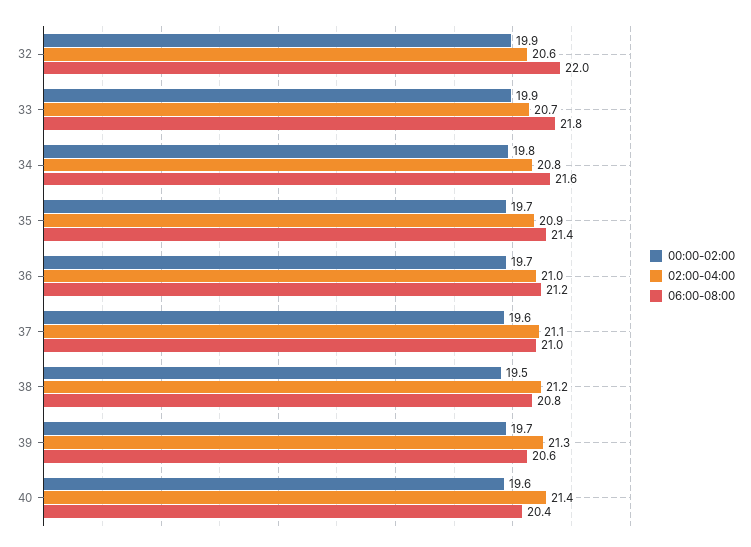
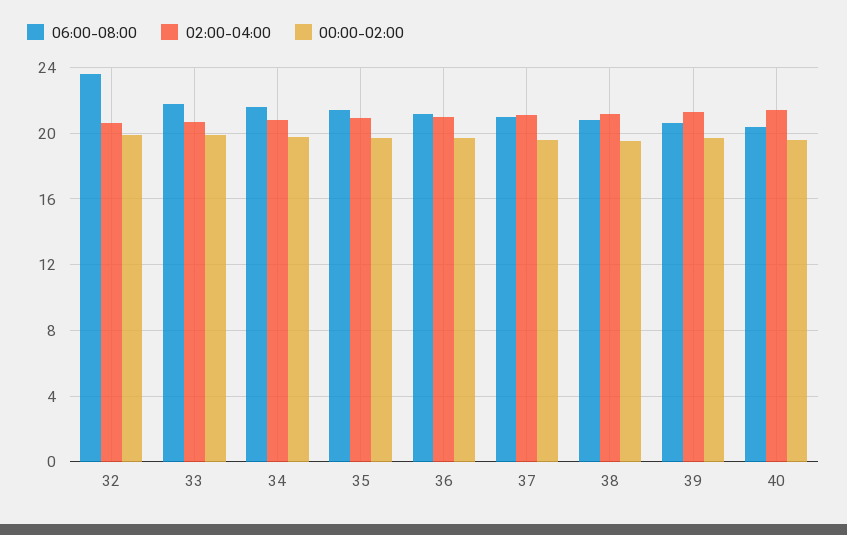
  {
    "00:00-02:00": {
      "32": 19.9,
      "33": 19.9,
      "34": 19.8,
      "35": 19.7,
      "36": 19.7,
      "37": 19.6,
      "38": 19.5,
      "39": 19.7,
      "40": 19.6
    },
    "02:00-04:00": {
      "32": 20.6,
      "33": 20.7,
      "34": 20.8,
      "35": 20.9,
      "36": 21,
      "37": 21.1,
      "38": 21.2,
      "39": 21.3,
      "40": 21.4
    },
    "06:00-08:00": {
-     "32": 22,
+     "32": 23.5,
      "33": 21.8,
      "34": 21.6,
      "35": 21.4,
      "36": 21.2,
      "37": 21,
      "38": 20.8,
      "39": 20.6,
      "40": 20.4
    }
  }

